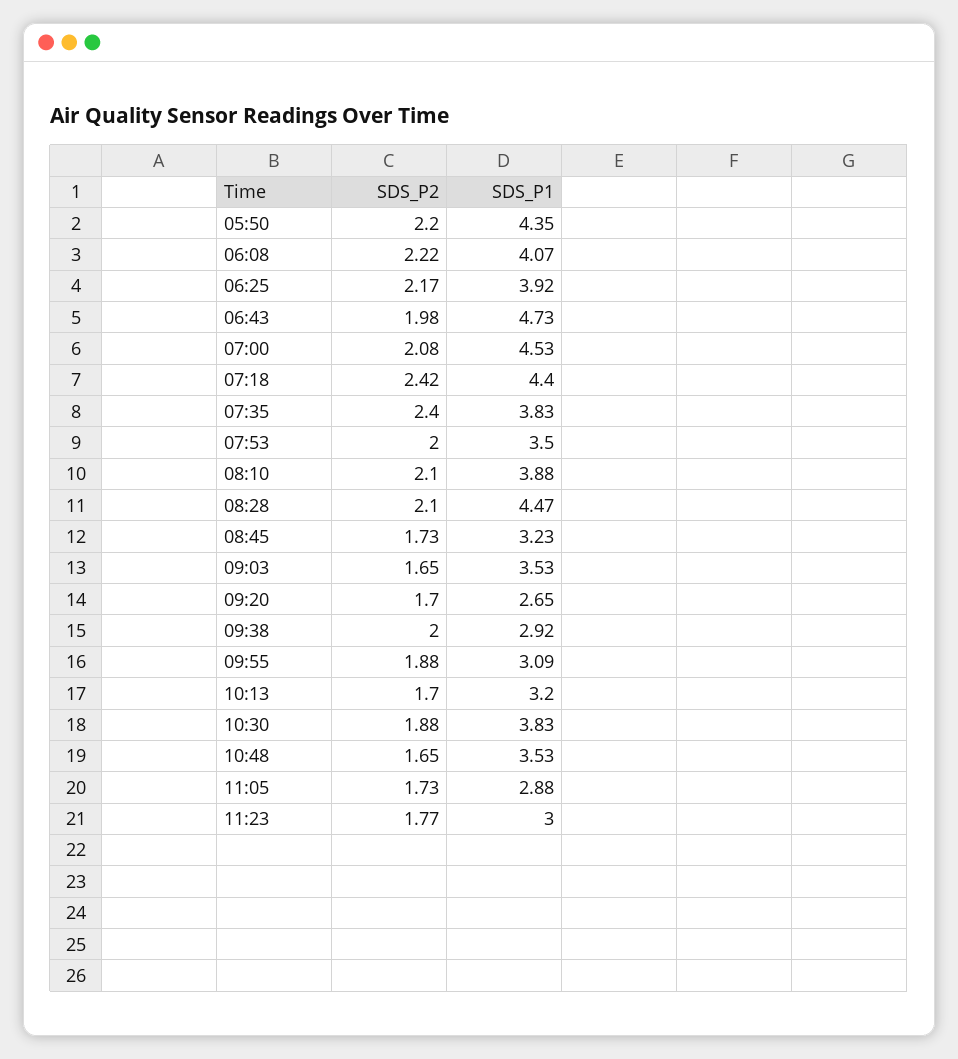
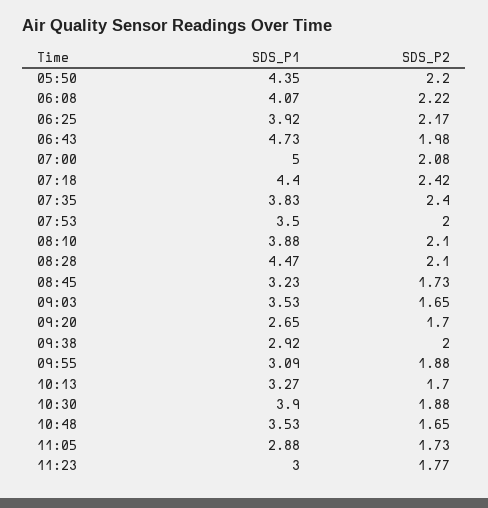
  {
    "SDS_P2": {
      "05:50": 2.2,
      "06:08": 2.22,
      "06:25": 2.17,
      "06:43": 1.98,
      "07:00": 2.08,
      "07:18": 2.42,
      "07:35": 2.4,
      "07:53": 2,
      "08:10": 2.1,
      "08:28": 2.1,
      "08:45": 1.73,
      "09:03": 1.65,
      "09:20": 1.7,
      "09:38": 2,
      "09:55": 1.88,
      "10:13": 1.7,
      "10:30": 1.88,
      "10:48": 1.65,
      "11:05": 1.73,
      "11:23": 1.77
    },
    "SDS_P1": {
      "05:50": 4.35,
      "06:08": 4.07,
      "06:25": 3.92,
      "06:43": 4.73,
-     "07:00": 4.53,
+     "07:00": 5,
      "07:18": 4.4,
      "07:35": 3.83,
      "07:53": 3.5,
      "08:10": 3.88,
      "08:28": 4.47,
      "08:45": 3.23,
      "09:03": 3.53,
      "09:20": 2.65,
      "09:38": 2.92,
      "09:55": 3.09,
-     "10:13": 3.2,
+     "10:13": 3.27,
-     "10:30": 3.83,
+     "10:30": 3.9,
      "10:48": 3.53,
      "11:05": 2.88,
      "11:23": 3
    }
  }

